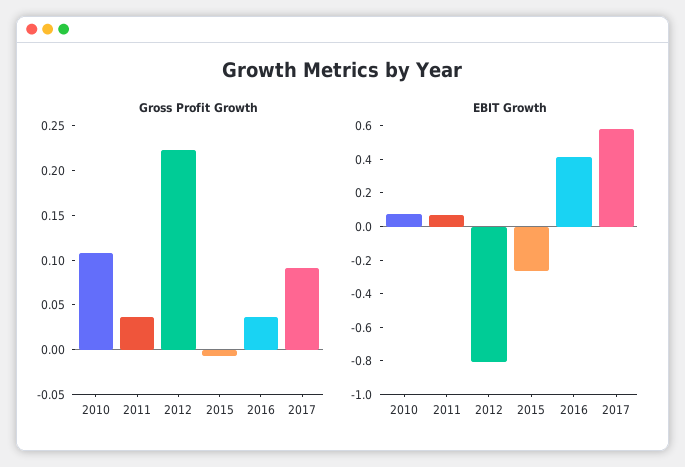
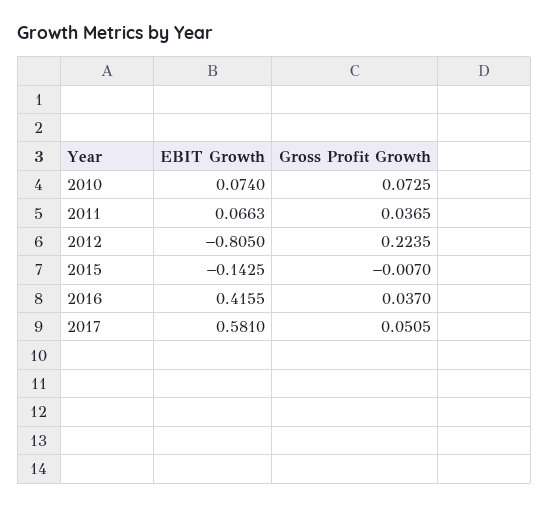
  {
    "Gross Profit Growth": {
-     "2010": 0.11,
+     "2010": 0.0725,
      "2011": 0.0365,
      "2012": 0.2235,
      "2015": -0.007,
      "2016": 0.037,
-     "2017": 0.09
+     "2017": 0.0505
    },
    "EBIT Growth": {
      "2010": 0.074,
      "2011": 0.0663,
      "2012": -0.805,
-     "2015": -0.25,
+     "2015": -0.1425,
      "2016": 0.4155,
      "2017": 0.581
    }
  }

